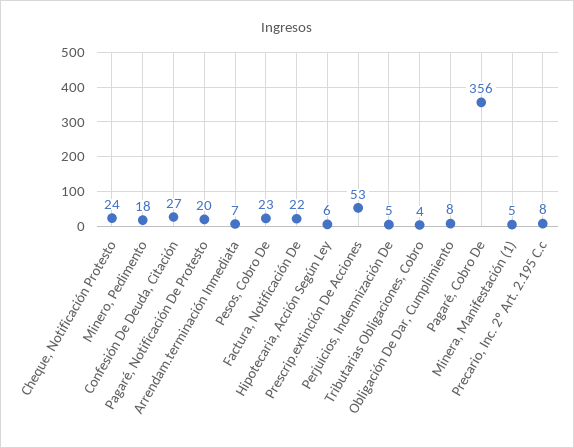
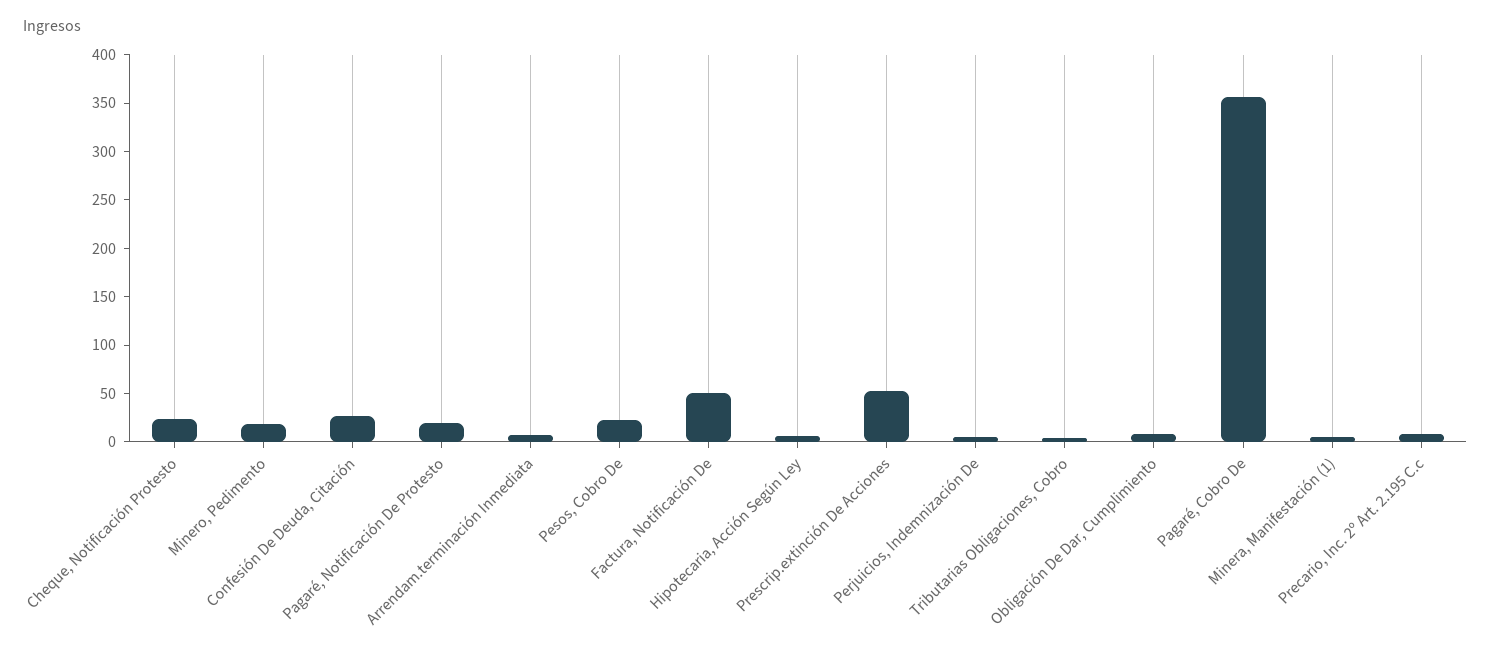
  {
    "Cheque, Notificación Protesto": 24,
    "Minero, Pedimento": 18,
    "Confesión De Deuda, Citación": 27,
    "Pagaré, Notificación De Protesto": 20,
    "Arrendam.terminación Inmediata": 7,
    "Pesos, Cobro De": 23,
-   "Factura, Notificación De": 22,
+   "Factura, Notificación De": 50,
    "Hipotecaria, Acción Según Ley": 6,
    "Prescrip.extinción De Acciones": 53,
    "Perjuicios, Indemnización De": 5,
    "Tributarias Obligaciones, Cobro": 4,
    "Obligación De Dar, Cumplimiento": 8,
    "Pagaré, Cobro De": 356,
    "Minera, Manifestación (1)": 5,
    "Precario, Inc. 2º Art. 2.195 C.c": 8
  }

